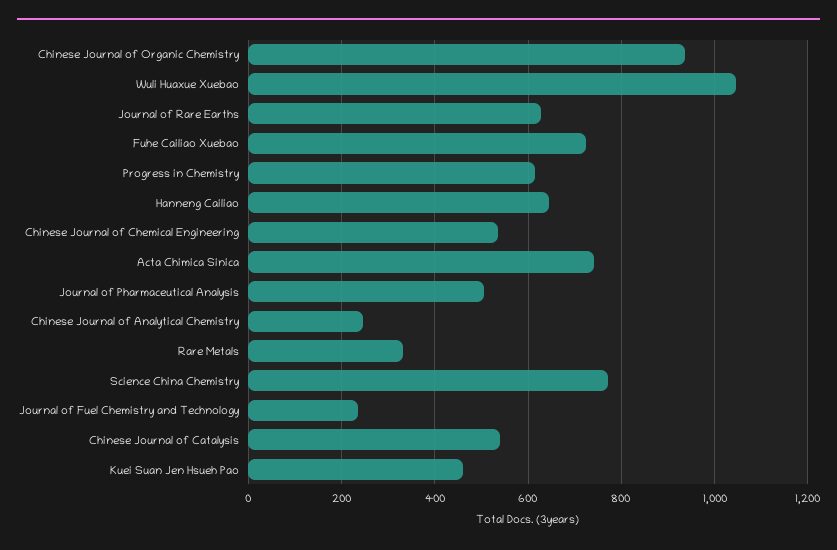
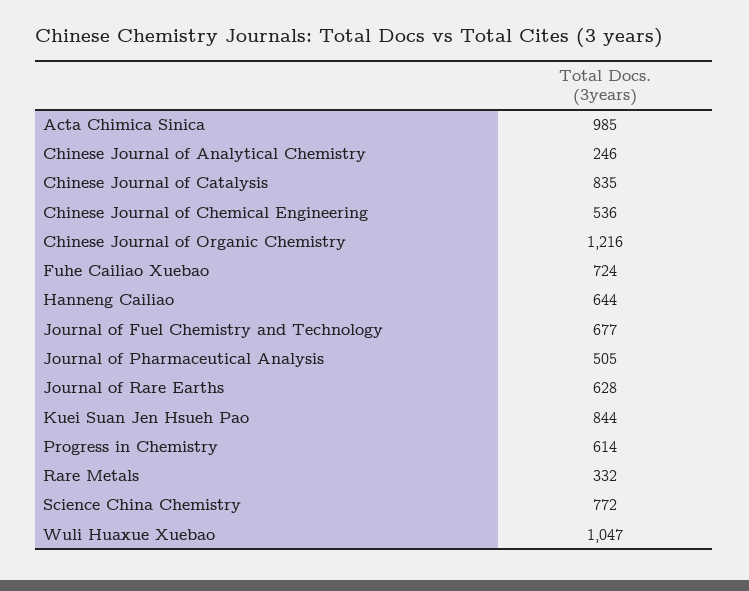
  {
-   "Chinese Journal of Organic Chemistry": 940,
+   "Chinese Journal of Organic Chemistry": 1216,
    "Wuli Huaxue Xuebao": 1047,
    "Journal of Rare Earths": 628,
    "Fuhe Cailiao Xuebao": 724,
    "Progress in Chemistry": 614,
    "Hanneng Cailiao": 644,
    "Chinese Journal of Chemical Engineering": 536,
-   "Acta Chimica Sinica": 740,
+   "Acta Chimica Sinica": 985,
    "Journal of Pharmaceutical Analysis": 505,
    "Chinese Journal of Analytical Chemistry": 246,
    "Rare Metals": 332,
    "Science China Chemistry": 772,
-   "Journal of Fuel Chemistry and Technology": 240,
+   "Journal of Fuel Chemistry and Technology": 677,
-   "Chinese Journal of Catalysis": 540,
+   "Chinese Journal of Catalysis": 835,
-   "Kuei Suan Jen Hsueh Pao": 460
+   "Kuei Suan Jen Hsueh Pao": 844
  }

